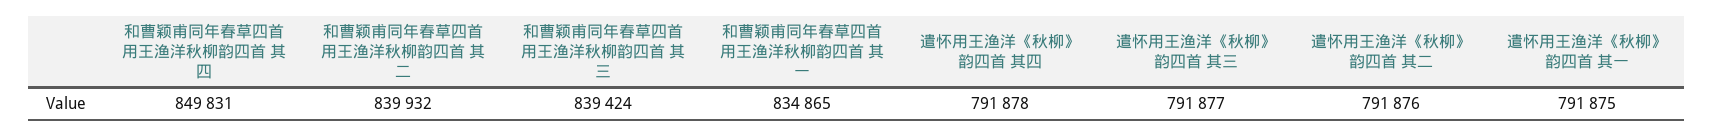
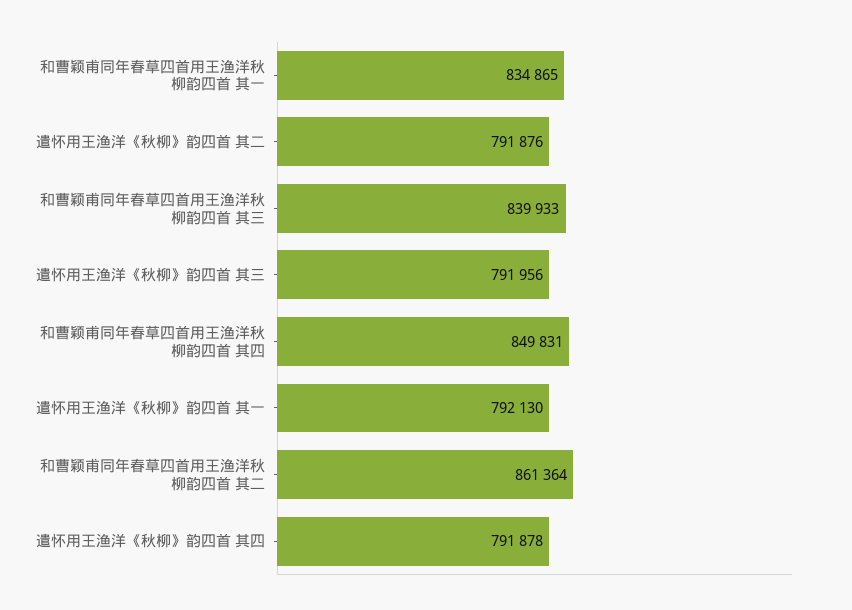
  {
    "和曹颖甫同年春草四首用王渔洋秋柳韵四首 其四": 849831,
-   "和曹颖甫同年春草四首用王渔洋秋柳韵四首 其二": 839932,
+   "和曹颖甫同年春草四首用王渔洋秋柳韵四首 其二": 861364,
-   "和曹颖甫同年春草四首用王渔洋秋柳韵四首 其三": 839424,
+   "和曹颖甫同年春草四首用王渔洋秋柳韵四首 其三": 839933,
    "和曹颖甫同年春草四首用王渔洋秋柳韵四首 其一": 834865,
    "遣怀用王渔洋《秋柳》韵四首 其四": 791878,
-   "遣怀用王渔洋《秋柳》韵四首 其三": 791877,
+   "遣怀用王渔洋《秋柳》韵四首 其三": 791956,
    "遣怀用王渔洋《秋柳》韵四首 其二": 791876,
-   "遣怀用王渔洋《秋柳》韵四首 其一": 791875
+   "遣怀用王渔洋《秋柳》韵四首 其一": 792130
  }

